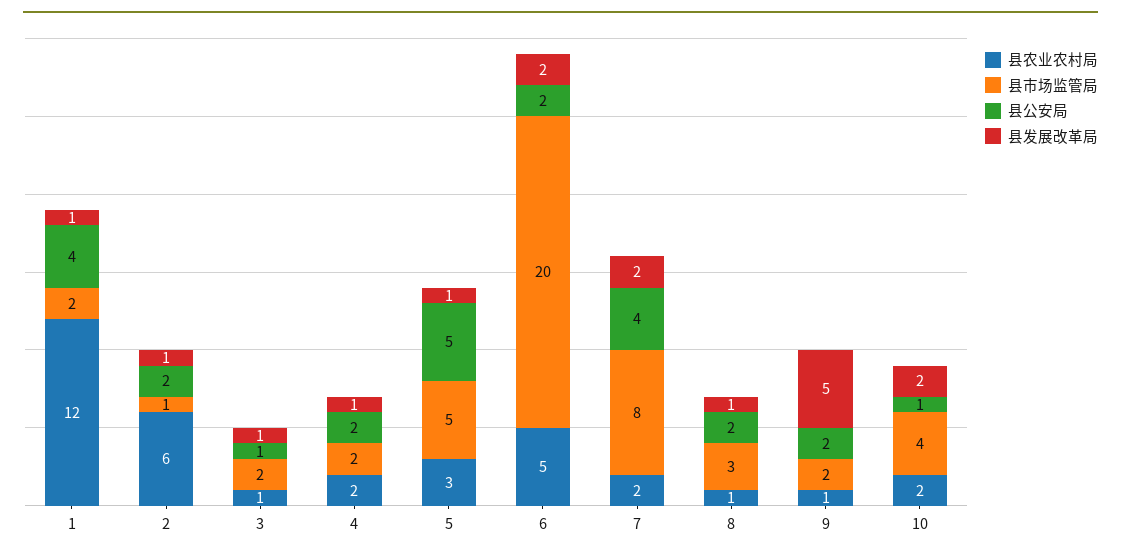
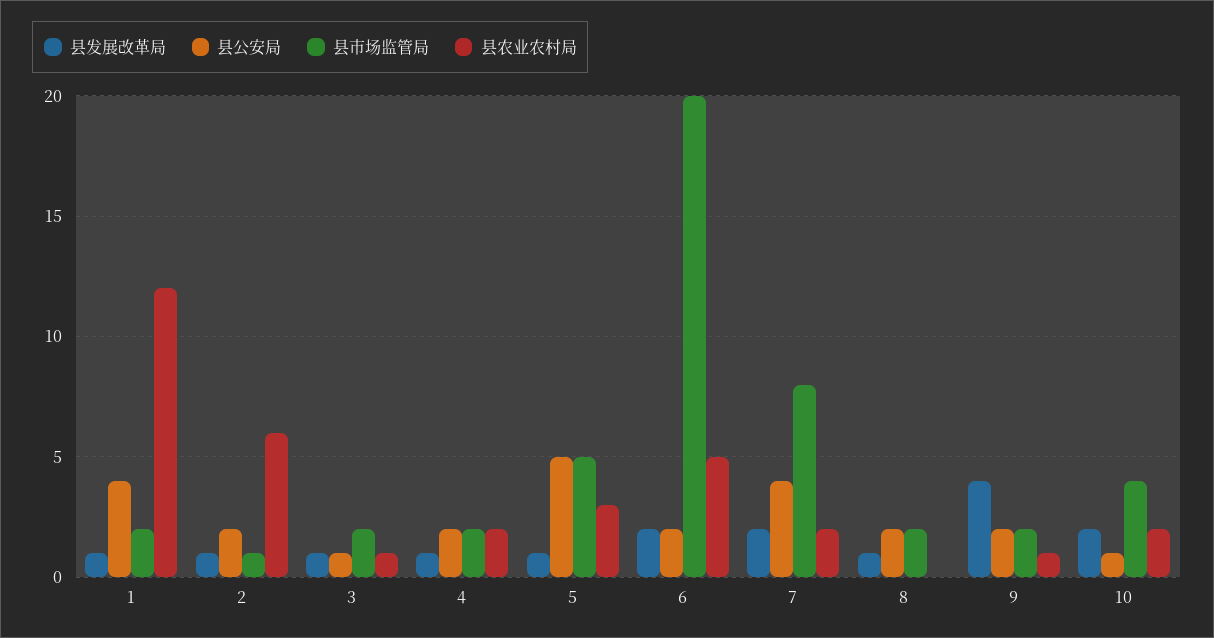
  {
    "县农业农村局": {
      "1": 12,
      "2": 6,
      "3": 1,
      "4": 2,
      "5": 3,
      "6": 5,
      "7": 2,
-     "8": 1,
+     "8": 0,
      "9": 1,
      "10": 2
    },
    "县市场监管局": {
      "1": 2,
      "2": 1,
      "3": 2,
      "4": 2,
      "5": 5,
      "6": 20,
      "7": 8,
-     "8": 3,
+     "8": 2,
      "9": 2,
      "10": 4
    },
    "县公安局": {
      "1": 4,
      "2": 2,
      "3": 1,
      "4": 2,
      "5": 5,
      "6": 2,
      "7": 4,
      "8": 2,
      "9": 2,
      "10": 1
    },
    "县发展改革局": {
      "1": 1,
      "2": 1,
      "3": 1,
      "4": 1,
      "5": 1,
      "6": 2,
      "7": 2,
      "8": 1,
-     "9": 5,
+     "9": 4,
      "10": 2
    }
  }

